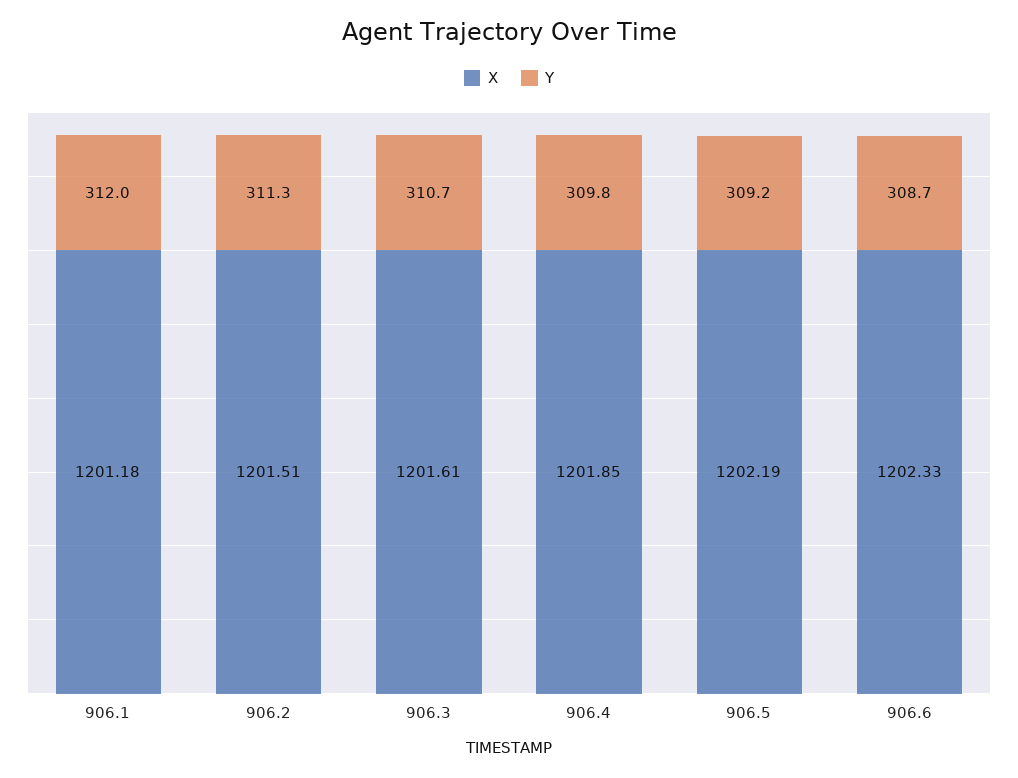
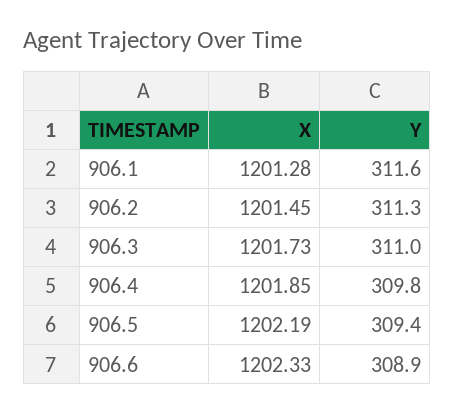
  {
    "X": {
-     "906.1": 1201.18,
+     "906.1": 1201.28,
-     "906.2": 1201.51,
+     "906.2": 1201.45,
-     "906.3": 1201.61,
+     "906.3": 1201.73,
      "906.4": 1201.85,
      "906.5": 1202.19,
      "906.6": 1202.33
    },
    "Y": {
-     "906.1": 312,
+     "906.1": 311.6,
      "906.2": 311.3,
-     "906.3": 310.7,
+     "906.3": 311,
      "906.4": 309.8,
-     "906.5": 309.2,
+     "906.5": 309.4,
-     "906.6": 308.7
+     "906.6": 308.9
    }
  }

